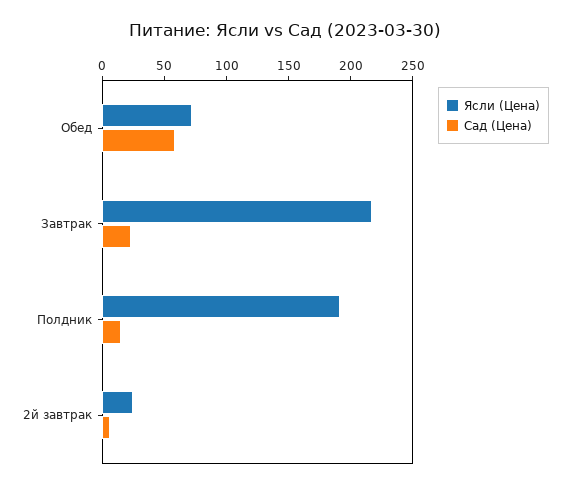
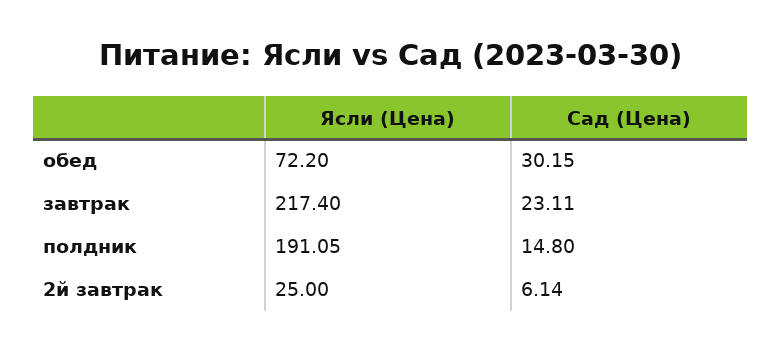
  {
    "Ясли (Цена)": {
      "Обед": 72.2,
      "Завтрак": 217.4,
      "Полдник": 191.05,
      "2й завтрак": 25
    },
    "Сад (Цена)": {
-     "Обед": 60,
+     "Обед": 30.15,
      "Завтрак": 23.11,
      "Полдник": 14.8,
      "2й завтрак": 6.14
    }
  }

